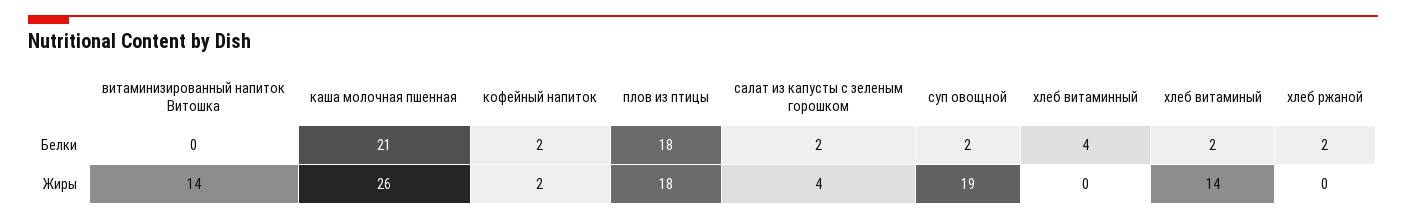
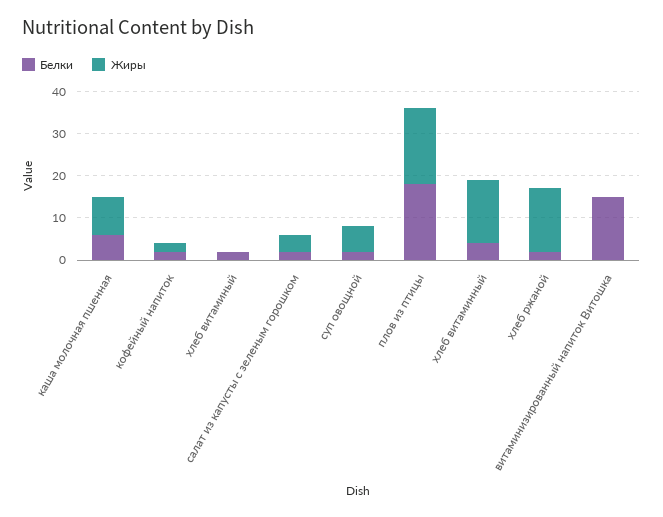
  {
    "Белки": {
-     "витаминизированный напиток Витошка": 0,
+     "витаминизированный напиток Витошка": 15,
-     "каша молочная пшенная": 21,
+     "каша молочная пшенная": 5,
      "кофейный напиток": 2,
      "плов из птицы": 18,
      "салат из капусты с зеленым горошком": 2,
      "суп овощной": 2,
      "хлеб витаминный": 4,
      "хлеб витаминый": 2,
      "хлеб ржаной": 2
    },
    "Жиры": {
-     "витаминизированный напиток Витошка": 14,
+     "витаминизированный напиток Витошка": 0,
-     "каша молочная пшенная": 26,
+     "каша молочная пшенная": 10,
      "кофейный напиток": 2,
      "плов из птицы": 18,
      "салат из капусты с зеленым горошком": 4,
-     "суп овощной": 19,
+     "суп овощной": 5,
-     "хлеб витаминный": 0,
+     "хлеб витаминный": 15,
-     "хлеб витаминый": 14,
+     "хлеб витаминый": 0,
-     "хлеб ржаной": 0
+     "хлеб ржаной": 15
    }
  }

